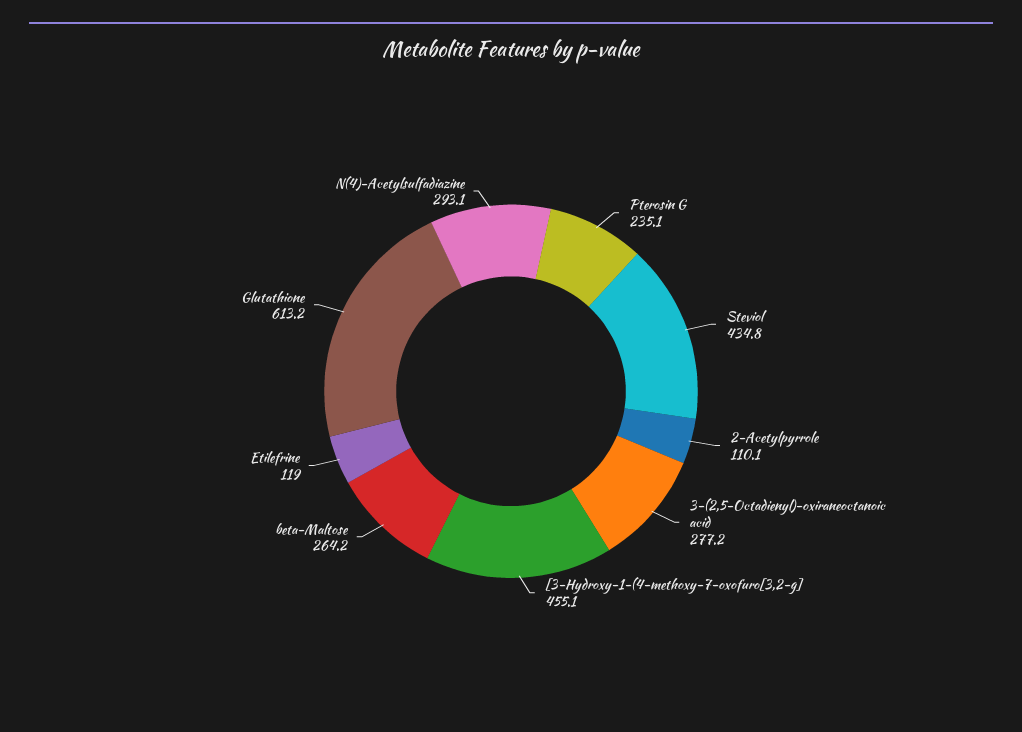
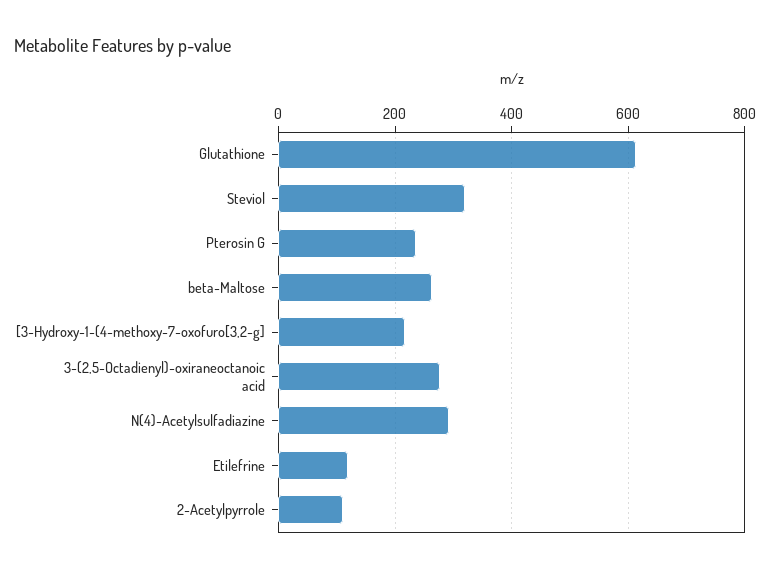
  {
    "Pterosin G": 235.1,
-   "Steviol": 434.8,
+   "Steviol": 320,
    "2-Acetylpyrrole": 110.1,
    "3-(2,5-Octadienyl)-oxiraneoctanoic acid": 277.2,
-   "[3-Hydroxy-1-(4-methoxy-7-oxofuro[3,2-g]": 455.1,
+   "[3-Hydroxy-1-(4-methoxy-7-oxofuro[3,2-g]": 220,
    "beta-Maltose": 264.2,
    "Etilefrine": 119,
    "Glutathione": 613.2,
    "N(4)-Acetylsulfadiazine": 293.1
  }

